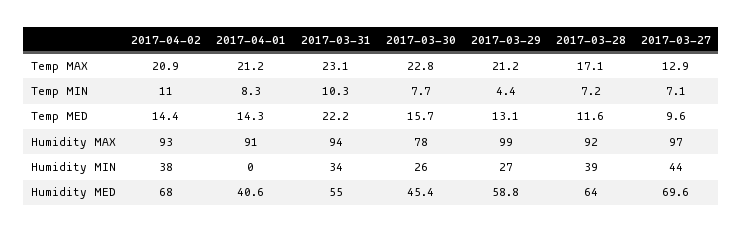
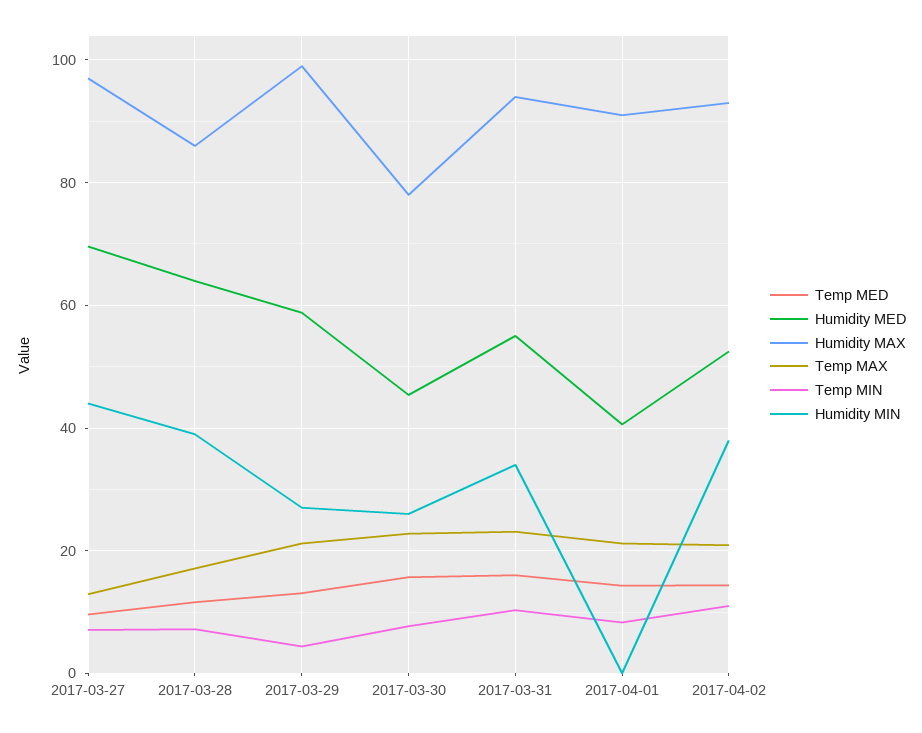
  {
    "Temp MAX": {
      "2017-04-02": 20.9,
      "2017-04-01": 21.2,
      "2017-03-31": 23.1,
      "2017-03-30": 22.8,
      "2017-03-29": 21.2,
      "2017-03-28": 17.1,
      "2017-03-27": 12.9
    },
    "Temp MIN": {
      "2017-04-02": 11,
      "2017-04-01": 8.3,
      "2017-03-31": 10.3,
      "2017-03-30": 7.7,
      "2017-03-29": 4.4,
      "2017-03-28": 7.2,
      "2017-03-27": 7.1
    },
    "Temp MED": {
      "2017-04-02": 14.4,
      "2017-04-01": 14.3,
-     "2017-03-31": 22.2,
+     "2017-03-31": 16,
      "2017-03-30": 15.7,
      "2017-03-29": 13.1,
      "2017-03-28": 11.6,
      "2017-03-27": 9.6
    },
    "Humidity MAX": {
      "2017-04-02": 93,
      "2017-04-01": 91,
      "2017-03-31": 94,
      "2017-03-30": 78,
      "2017-03-29": 99,
-     "2017-03-28": 92,
+     "2017-03-28": 86,
      "2017-03-27": 97
    },
    "Humidity MIN": {
      "2017-04-02": 38,
      "2017-04-01": 0,
      "2017-03-31": 34,
      "2017-03-30": 26,
      "2017-03-29": 27,
      "2017-03-28": 39,
      "2017-03-27": 44
    },
    "Humidity MED": {
-     "2017-04-02": 68,
+     "2017-04-02": 52,
      "2017-04-01": 40.6,
      "2017-03-31": 55,
      "2017-03-30": 45.4,
      "2017-03-29": 58.8,
      "2017-03-28": 64,
      "2017-03-27": 69.6
    }
  }

